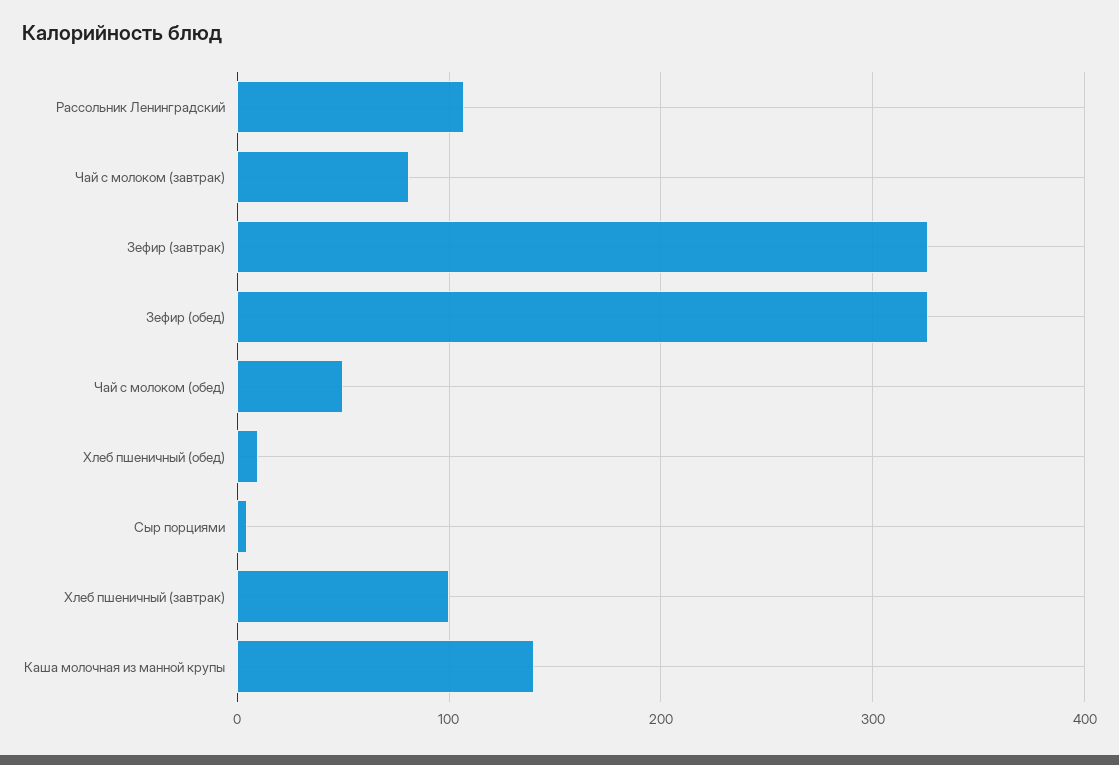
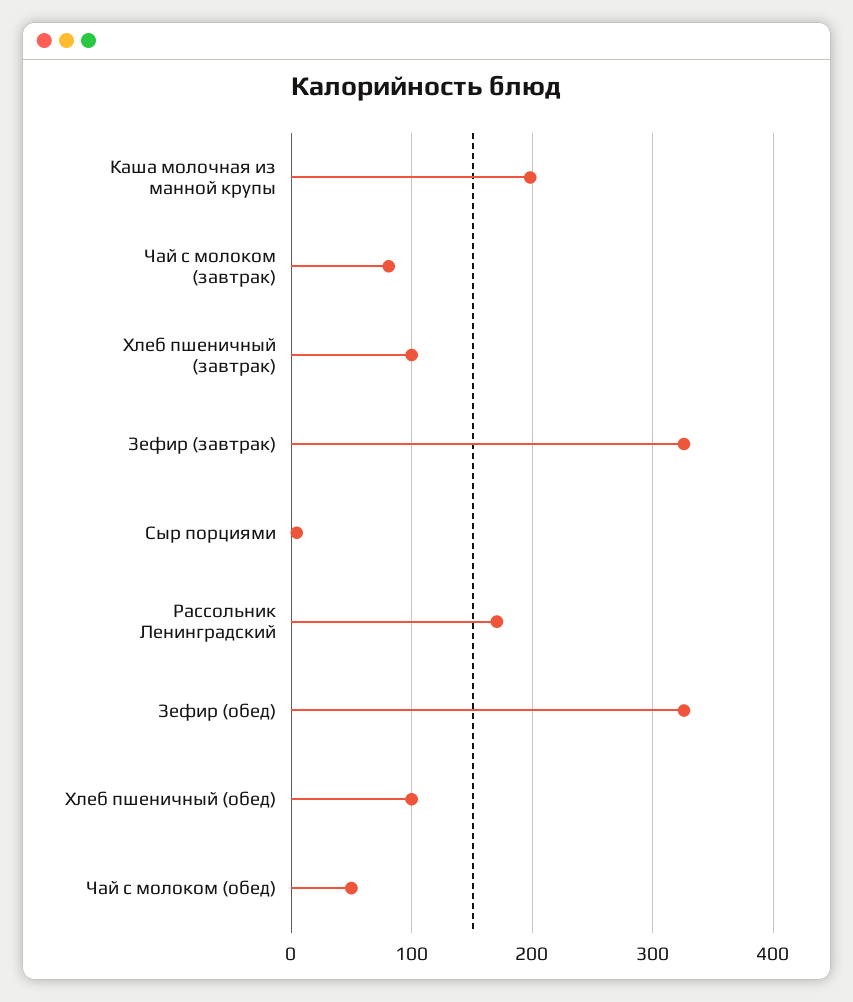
  {
-   "Рассольник Ленинградский": 110,
+   "Рассольник Ленинградский": 170,
    "Чай с молоком (завтрак)": 80,
    "Зефир (завтрак)": 330,
    "Зефир (обед)": 330,
    "Чай с молоком (обед)": 50,
-   "Хлеб пшеничный (обед)": 10,
+   "Хлеб пшеничный (обед)": 100,
    "Сыр порциями": 0,
    "Хлеб пшеничный (завтрак)": 100,
-   "Каша молочная из манной крупы": 140
+   "Каша молочная из манной крупы": 200
  }

